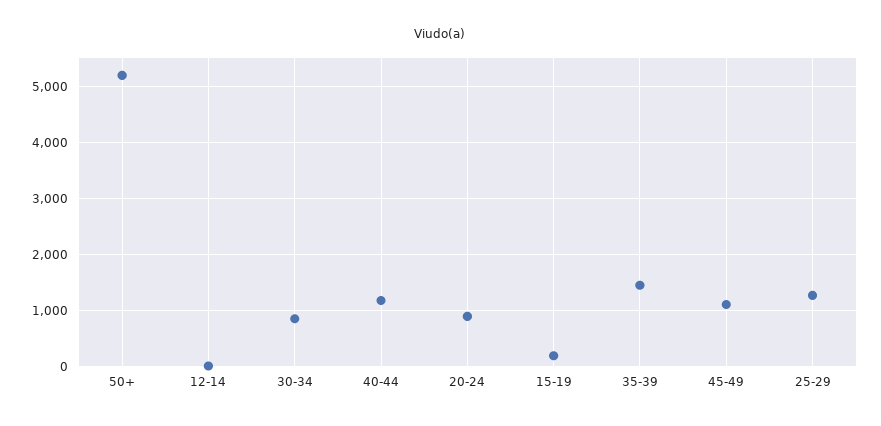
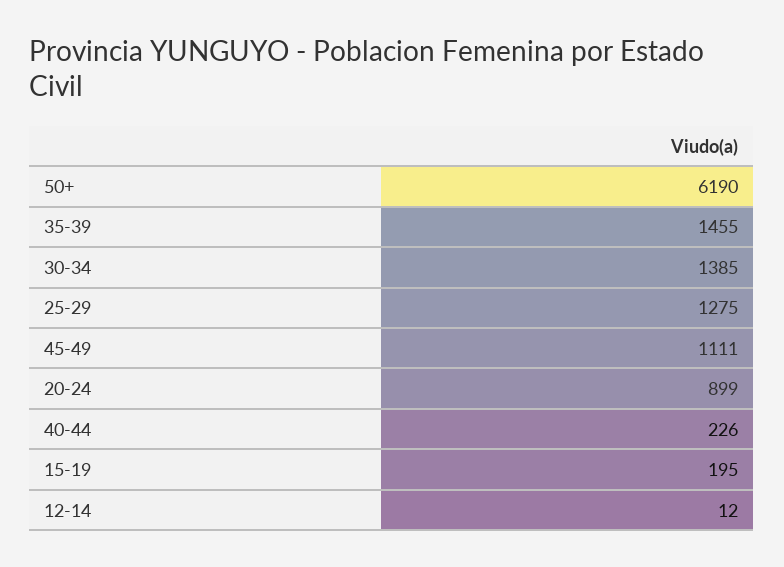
  {
-   "50+": 5200,
+   "50+": 6190,
    "12-14": 12,
-   "30-34": 800,
+   "30-34": 1385,
-   "40-44": 1200,
+   "40-44": 226,
    "20-24": 899,
    "15-19": 195,
    "35-39": 1455,
    "45-49": 1111,
    "25-29": 1275
  }

